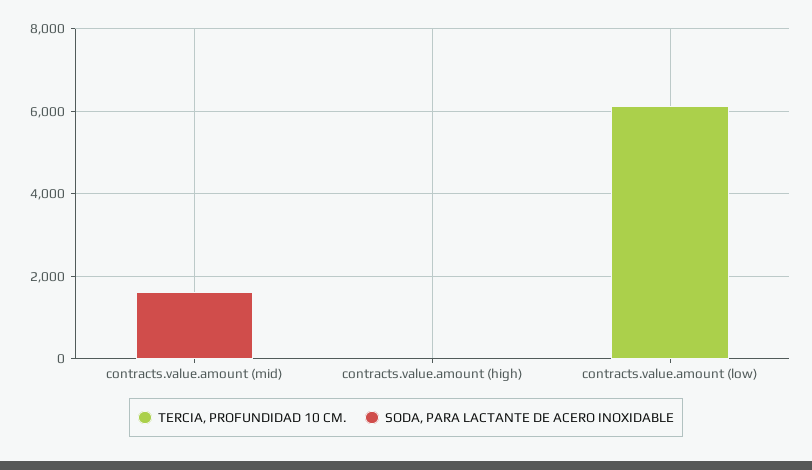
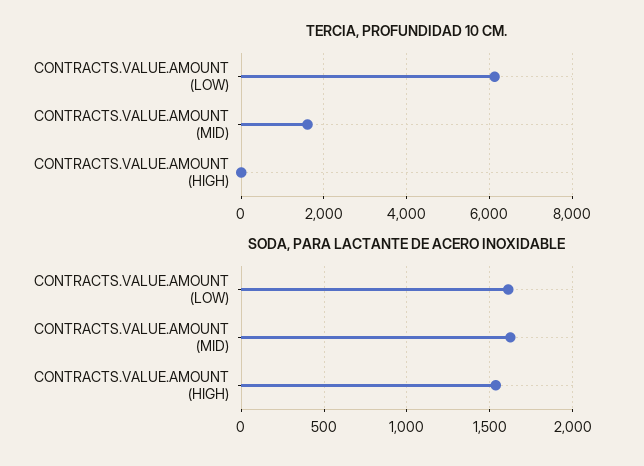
  {
    "TERCIA, PROFUNDIDAD 10 CM.": {
-     "contracts.value.amount (mid)": 0,
+     "contracts.value.amount (mid)": 1600,
      "contracts.value.amount (high)": 0,
      "contracts.value.amount (low)": 6200
    },
    "SODA, PARA LACTANTE DE ACERO INOXIDABLE": {
      "contracts.value.amount (mid)": 1600,
-     "contracts.value.amount (high)": 0,
+     "contracts.value.amount (high)": 1550,
-     "contracts.value.amount (low)": 0
+     "contracts.value.amount (low)": 1600
    }
  }

